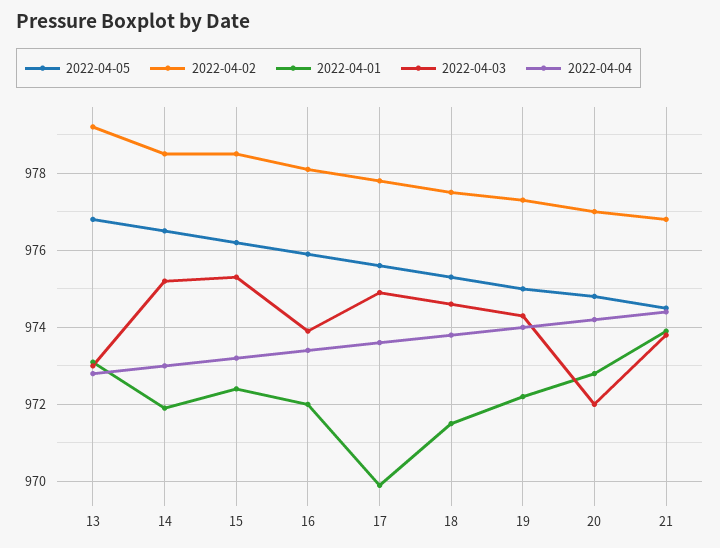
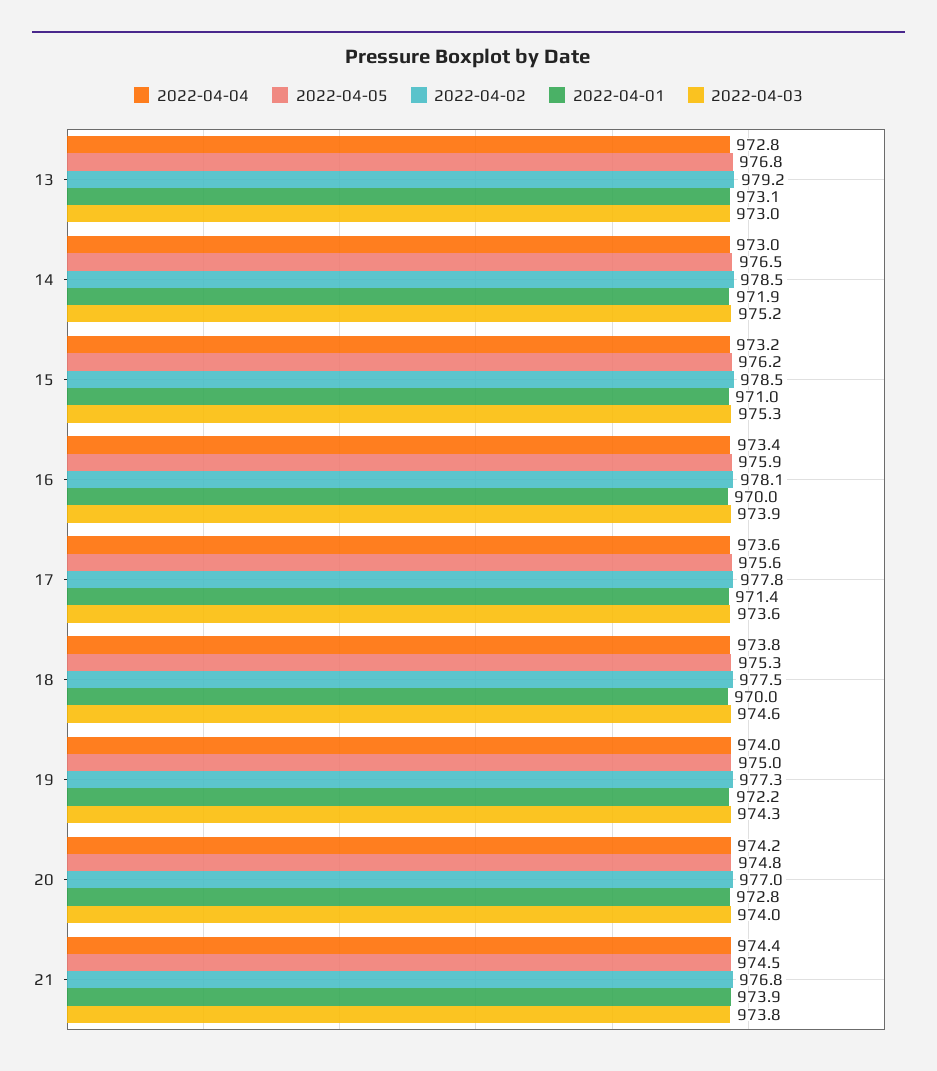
  {
    "2022-04-05": {
      "13": 976.8,
      "14": 976.5,
      "15": 976.2,
      "16": 975.9,
      "17": 975.6,
      "18": 975.3,
      "19": 975,
      "20": 974.8,
      "21": 974.5
    },
    "2022-04-02": {
      "13": 979.2,
      "14": 978.5,
      "15": 978.5,
      "16": 978.1,
      "17": 977.8,
      "18": 977.5,
      "19": 977.3,
      "20": 977,
      "21": 976.8
    },
    "2022-04-01": {
      "13": 973.1,
      "14": 971.9,
-     "15": 972.5,
+     "15": 971,
-     "16": 972,
+     "16": 970,
-     "17": 970,
+     "17": 971.4,
-     "18": 971.5,
+     "18": 970,
      "19": 972.2,
      "20": 972.8,
      "21": 973.9
    },
    "2022-04-03": {
      "13": 973,
      "14": 975.2,
      "15": 975.3,
      "16": 973.9,
-     "17": 975,
+     "17": 973.6,
      "18": 974.6,
      "19": 974.3,
-     "20": 972,
+     "20": 974,
      "21": 973.8
    },
    "2022-04-04": {
      "13": 972.8,
      "14": 973,
      "15": 973.2,
      "16": 973.4,
      "17": 973.6,
      "18": 973.8,
      "19": 974,
      "20": 974.2,
      "21": 974.4
    }
  }

